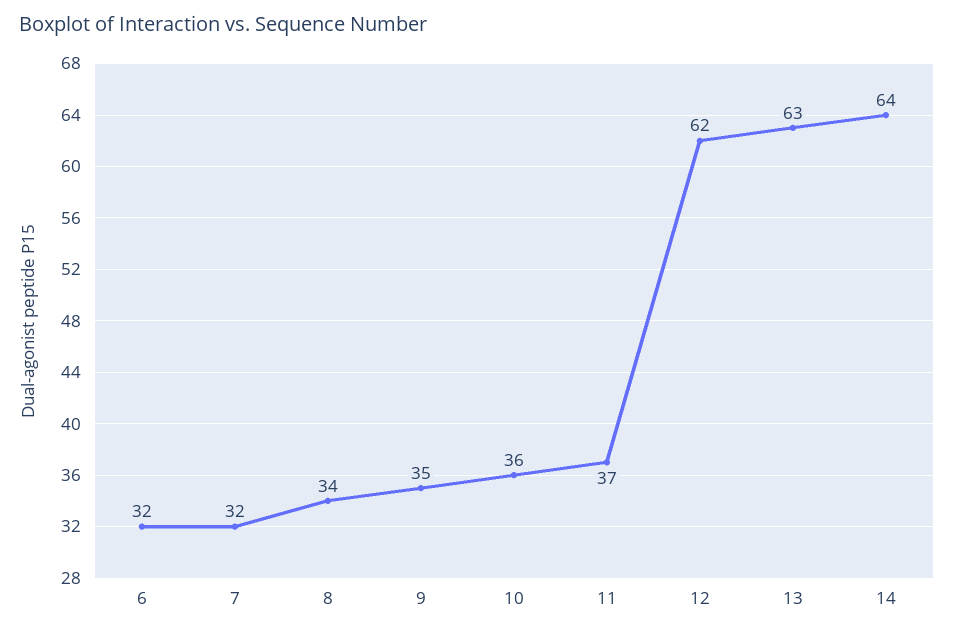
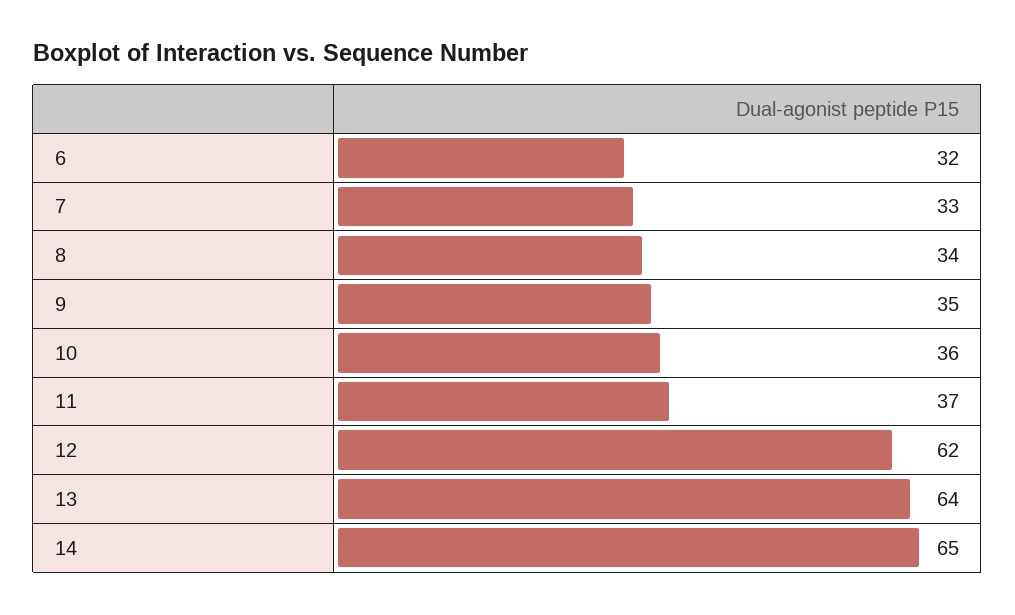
  {
    "6": 32,
-   "7": 32,
+   "7": 33,
    "8": 34,
    "9": 35,
    "10": 36,
    "11": 37,
    "12": 62,
-   "13": 63,
+   "13": 64,
-   "14": 64
+   "14": 65
  }

